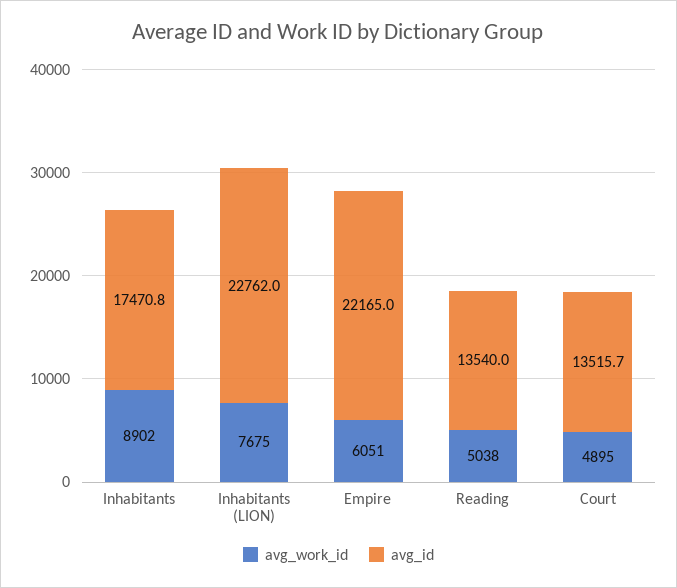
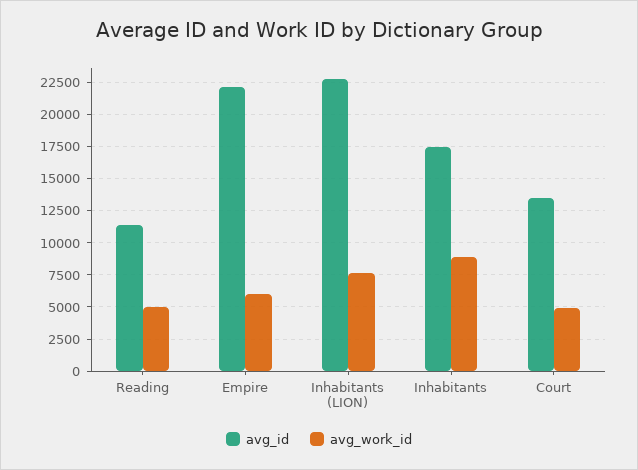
  {
    "avg_work_id": {
      "Inhabitants": 8902,
      "Inhabitants (LION)": 7675,
      "Empire": 6051,
      "Reading": 5038,
      "Court": 4895
    },
    "avg_id": {
      "Inhabitants": 17470.8,
      "Inhabitants (LION)": 22762,
      "Empire": 22165,
-     "Reading": 13540,
+     "Reading": 11500,
      "Court": 13515.7
    }
  }

